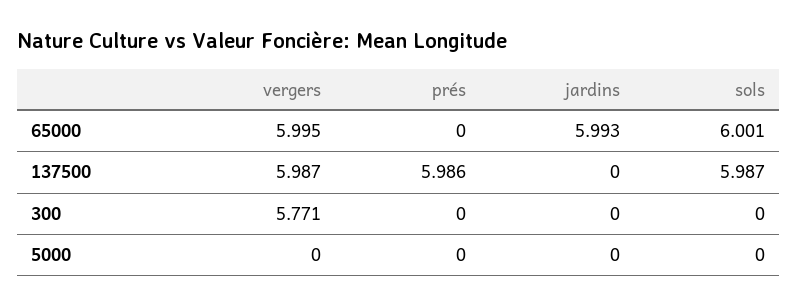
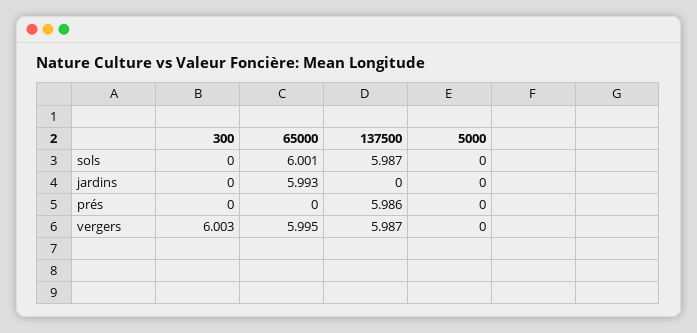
  {
    "vergers": {
      "65000": 5.995,
      "137500": 5.987,
-     "300": 5.771,
+     "300": 6.003,
      "5000": 0
    },
    "prés": {
      "65000": 0,
      "137500": 5.986,
      "300": 0,
      "5000": 0
    },
    "jardins": {
      "65000": 5.993,
      "137500": 0,
      "300": 0,
      "5000": 0
    },
    "sols": {
      "65000": 6.001,
      "137500": 5.987,
      "300": 0,
      "5000": 0
    }
  }

